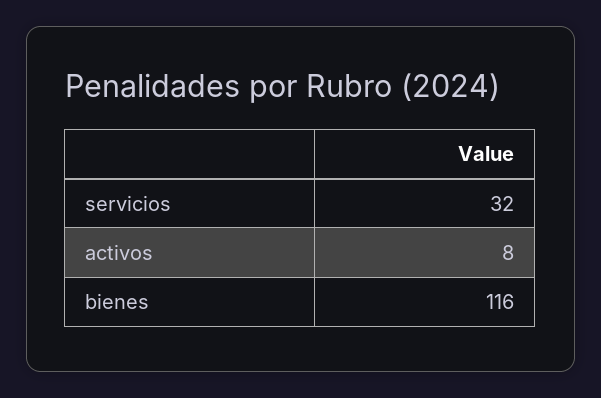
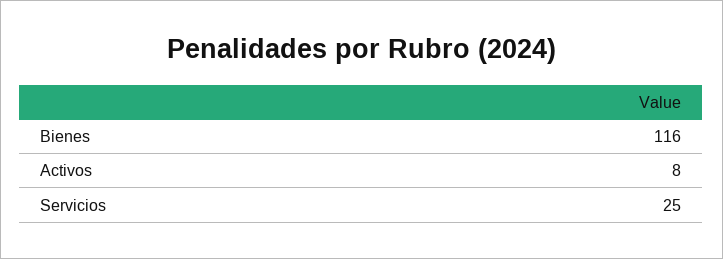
  {
-   "servicios": 32,
+   "servicios": 25,
    "activos": 8,
    "bienes": 116
  }

